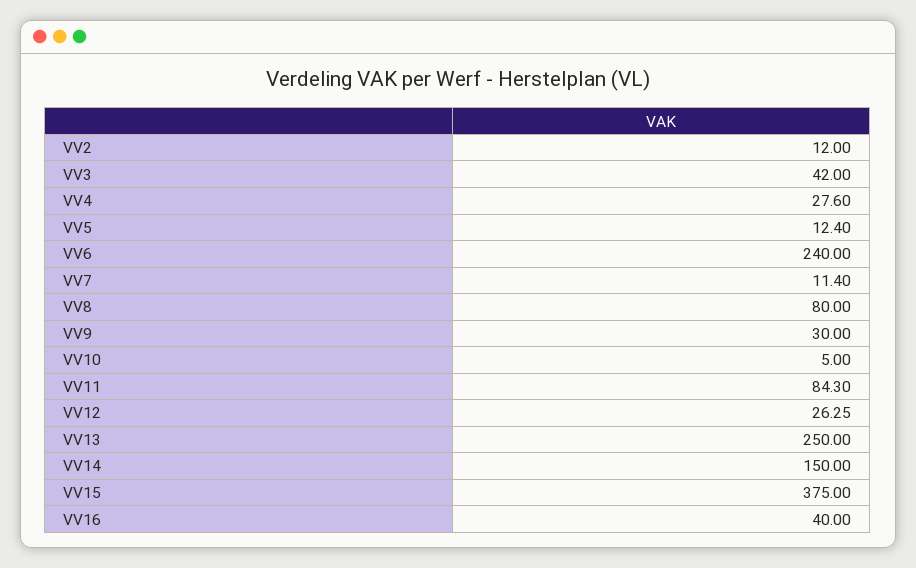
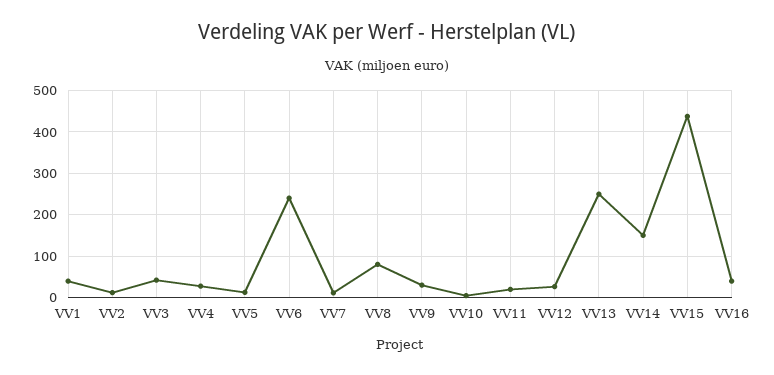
  {
    "VV2": 12,
    "VV3": 42,
    "VV4": 27.6,
    "VV5": 12.4,
    "VV6": 240,
    "VV7": 11.4,
    "VV8": 80,
    "VV9": 30,
    "VV10": 5,
-   "VV11": 84.3,
+   "VV11": 20,
    "VV12": 26.25,
    "VV13": 250,
    "VV14": 150,
-   "VV15": 375,
+   "VV15": 440,
-   "VV16": 40
+   "VV16": 40,
+   "VV1": 40
  }

